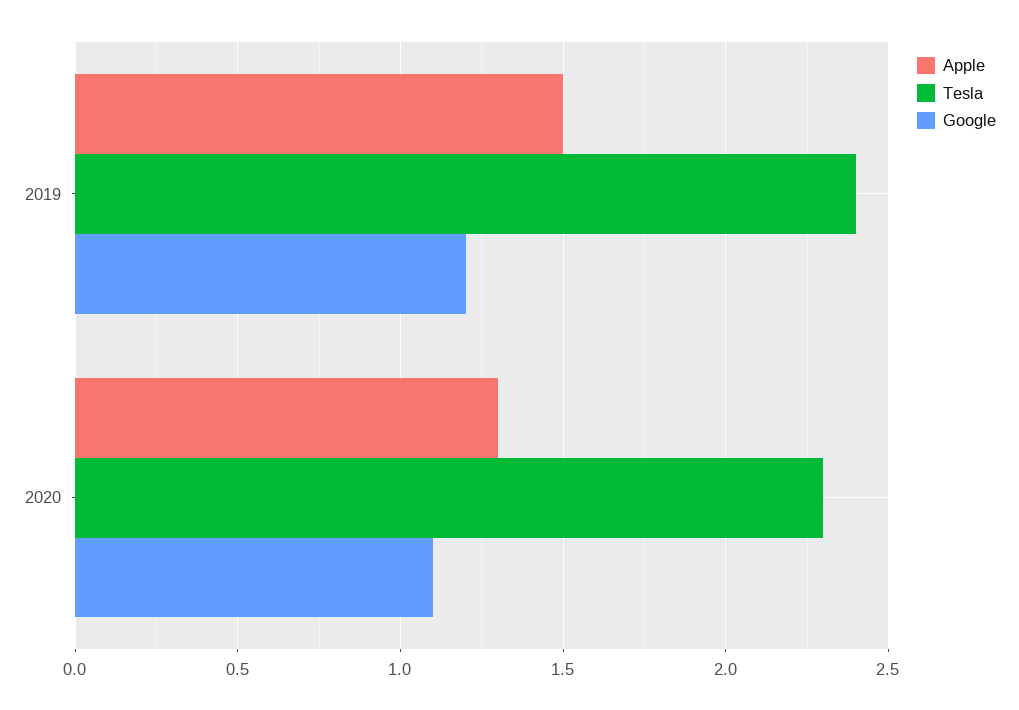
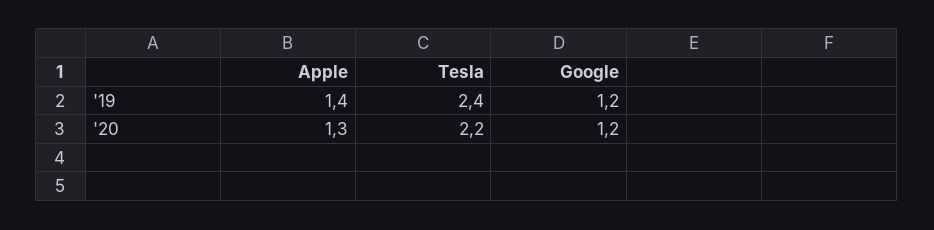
  {
    "Apple": {
-     "2019": 1.5,
+     "2019": 1.4,
      "2020": 1.3
    },
    "Tesla": {
      "2019": 2.4,
-     "2020": 2.3
+     "2020": 2.2
    },
    "Google": {
      "2019": 1.2,
-     "2020": 1.1
+     "2020": 1.2
    }
  }

